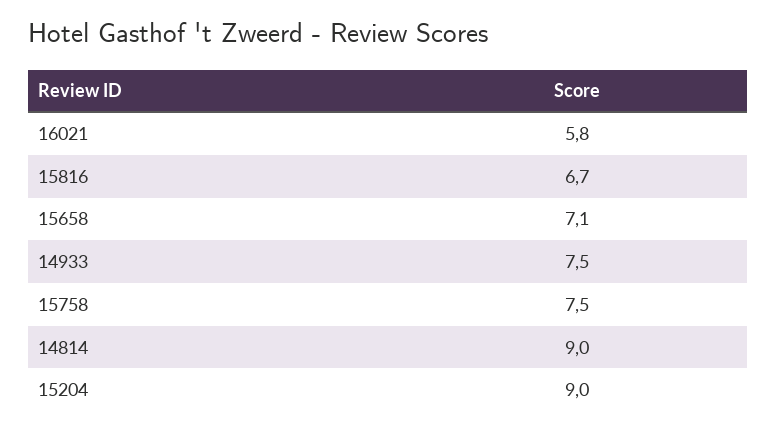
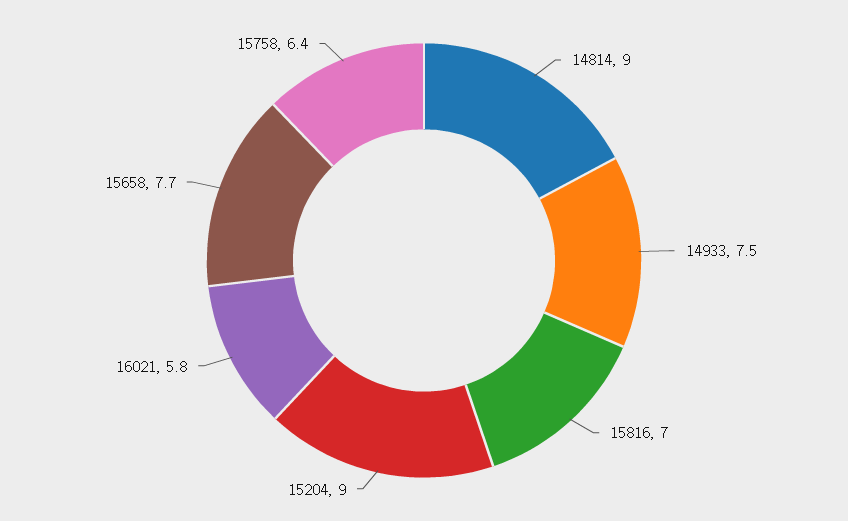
  {
    "16021": 5.8,
-   "15816": 6.7,
+   "15816": 7,
-   "15658": 7.1,
+   "15658": 7.7,
    "14933": 7.5,
-   "15758": 7.5,
+   "15758": 6.4,
    "14814": 9,
    "15204": 9
  }

